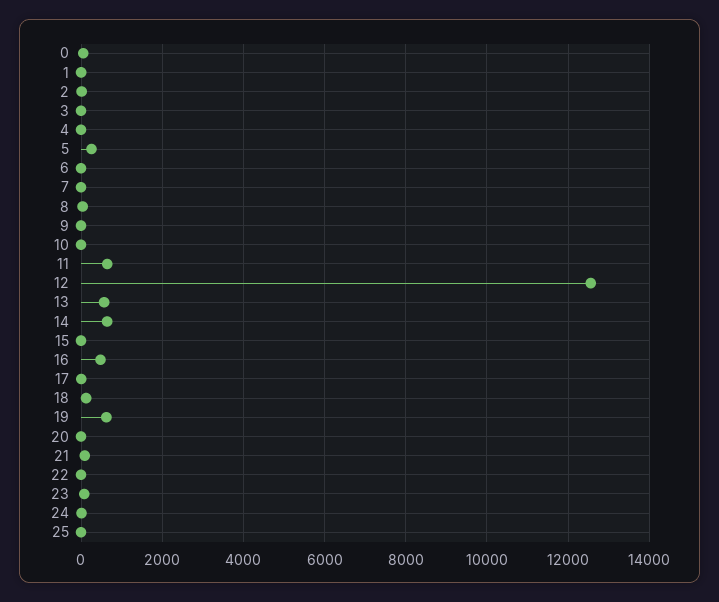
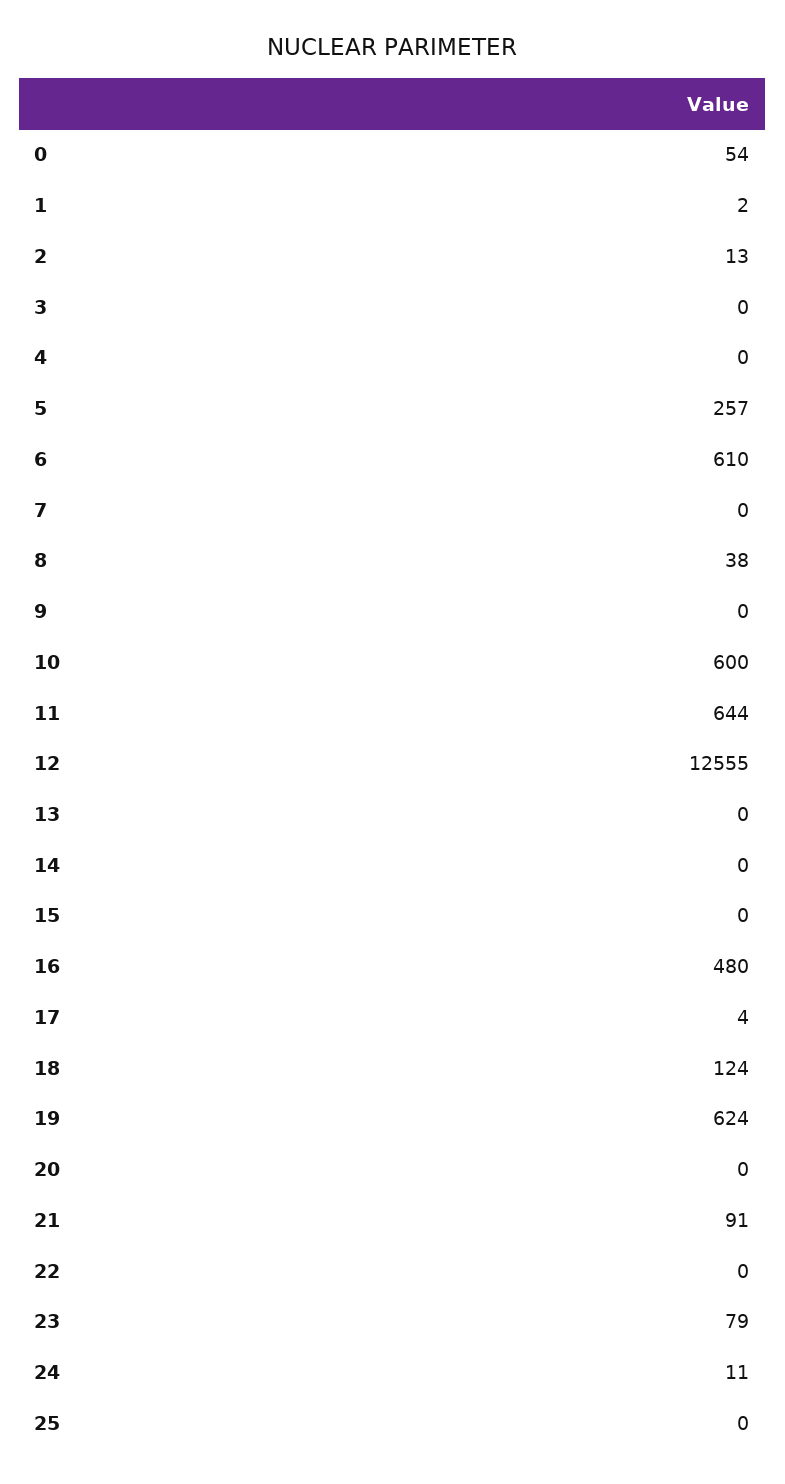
  {
    "0": 54,
    "1": 2,
    "2": 13,
    "3": 0,
    "4": 0,
    "5": 257,
-   "6": 0,
+   "6": 610,
    "7": 0,
    "8": 38,
    "9": 0,
-   "10": 0,
+   "10": 600,
    "11": 644,
    "12": 12555,
-   "13": 600,
+   "13": 0,
-   "14": 600,
+   "14": 0,
    "15": 0,
    "16": 480,
    "17": 4,
    "18": 124,
    "19": 624,
    "20": 0,
    "21": 91,
    "22": 0,
    "23": 79,
    "24": 11,
    "25": 0
  }

